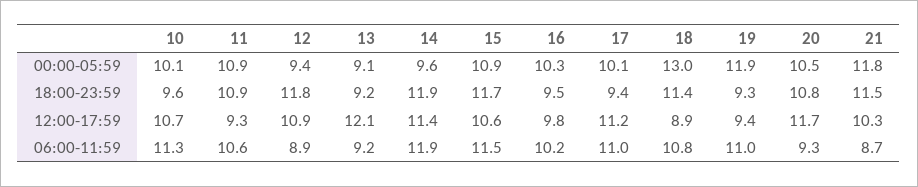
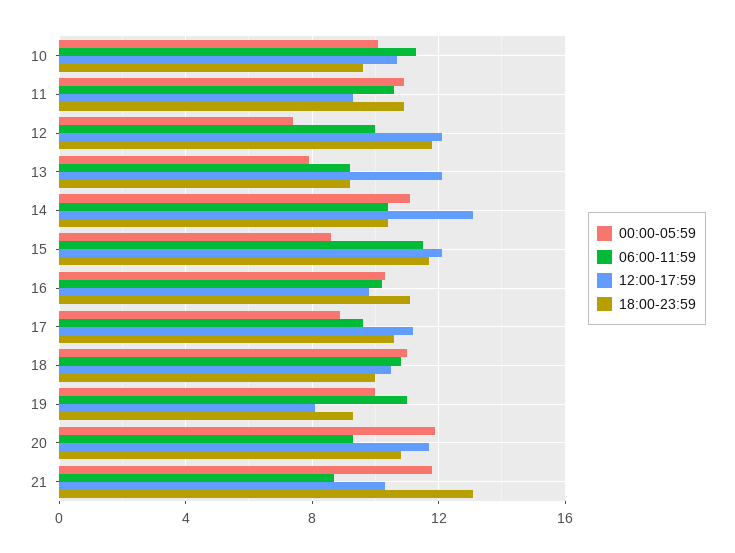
  {
    "00:00-05:59": {
      "10": 10.1,
      "11": 10.9,
-     "12": 9.4,
+     "12": 7.5,
-     "13": 9.1,
+     "13": 8,
-     "14": 9.6,
+     "14": 11,
-     "15": 10.9,
+     "15": 8.5,
      "16": 10.3,
-     "17": 10.1,
+     "17": 9,
-     "18": 13,
+     "18": 11,
-     "19": 11.9,
+     "19": 10,
-     "20": 10.5,
+     "20": 12,
      "21": 11.8
    },
    "18:00-23:59": {
      "10": 9.6,
      "11": 10.9,
      "12": 11.8,
      "13": 9.2,
-     "14": 11.9,
+     "14": 10.5,
      "15": 11.7,
-     "16": 9.5,
+     "16": 11,
-     "17": 9.4,
+     "17": 10.5,
-     "18": 11.4,
+     "18": 10,
      "19": 9.3,
      "20": 10.8,
-     "21": 11.5
+     "21": 13
    },
    "12:00-17:59": {
      "10": 10.7,
      "11": 9.3,
-     "12": 10.9,
+     "12": 12,
      "13": 12.1,
-     "14": 11.4,
+     "14": 13,
-     "15": 10.6,
+     "15": 12,
      "16": 9.8,
      "17": 11.2,
-     "18": 8.9,
+     "18": 10.5,
-     "19": 9.4,
+     "19": 8,
      "20": 11.7,
      "21": 10.3
    },
    "06:00-11:59": {
      "10": 11.3,
      "11": 10.6,
-     "12": 8.9,
+     "12": 10,
      "13": 9.2,
-     "14": 11.9,
+     "14": 10.5,
      "15": 11.5,
      "16": 10.2,
-     "17": 11,
+     "17": 9.5,
      "18": 10.8,
      "19": 11,
      "20": 9.3,
      "21": 8.7
    }
  }

